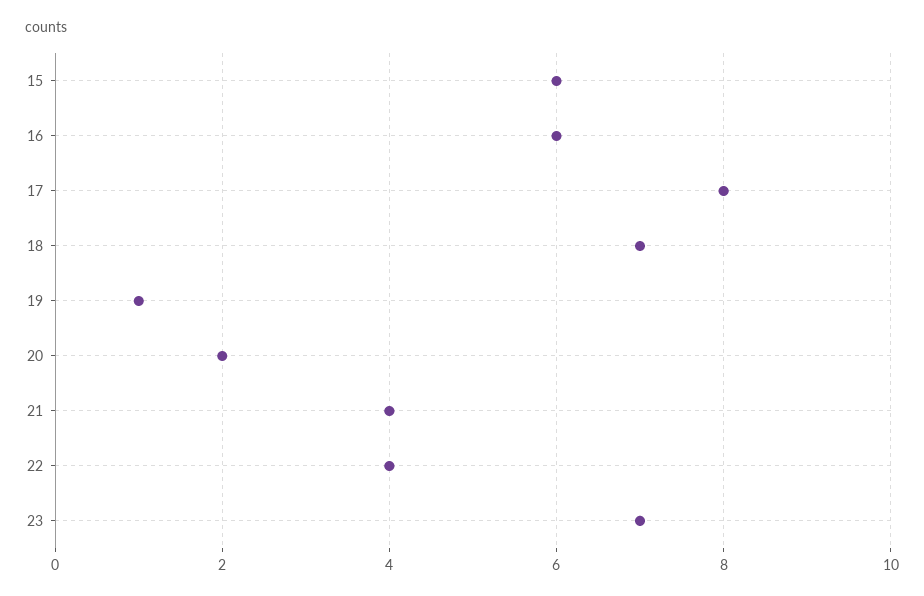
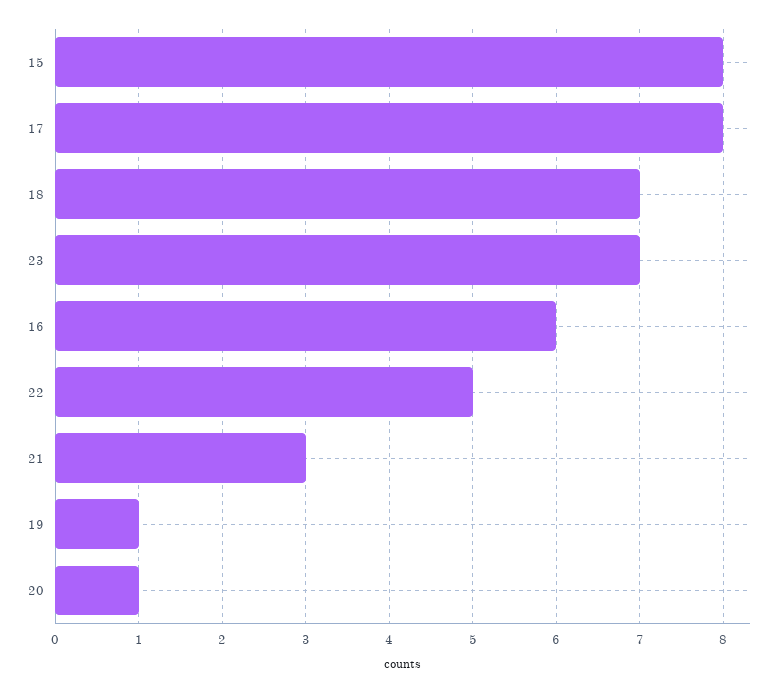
  {
-   "15": 6,
+   "15": 8,
    "16": 6,
    "17": 8,
    "18": 7,
    "19": 1,
-   "20": 2,
+   "20": 1,
-   "21": 4,
+   "21": 3,
-   "22": 4,
+   "22": 5,
    "23": 7
  }

